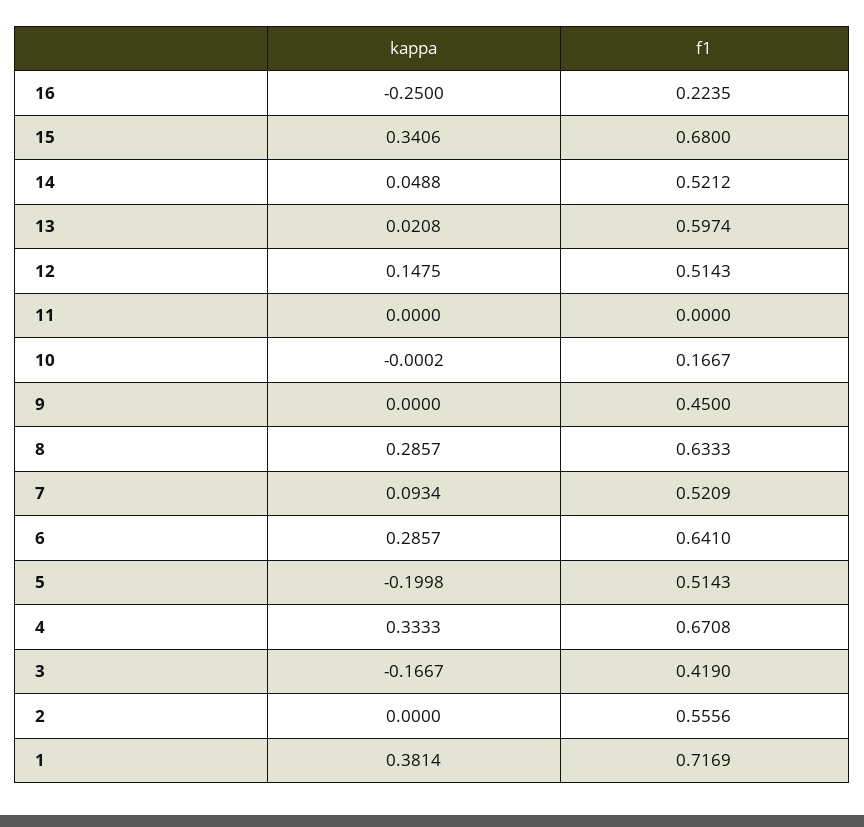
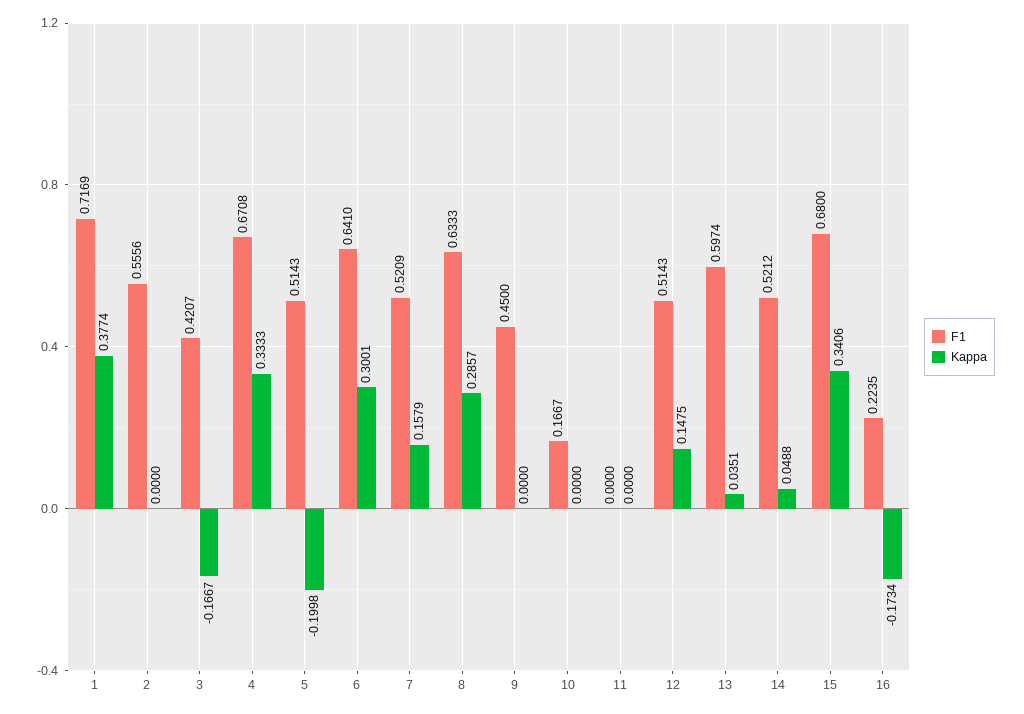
  {
    "kappa": {
-     "16": -0.25,
+     "16": -0.1734,
      "15": 0.3406,
      "14": 0.0488,
-     "13": 0.0208,
+     "13": 0.0351,
      "12": 0.1475,
      "11": 0,
-     "10": -0.0002,
+     "10": 0,
      "9": 0,
      "8": 0.2857,
-     "7": 0.0934,
+     "7": 0.1579,
-     "6": 0.2857,
+     "6": 0.3001,
      "5": -0.1998,
      "4": 0.3333,
      "3": -0.1667,
      "2": 0,
-     "1": 0.3814
+     "1": 0.3774
    },
    "f1": {
      "16": 0.2235,
      "15": 0.68,
      "14": 0.5212,
      "13": 0.5974,
      "12": 0.5143,
      "11": 0,
      "10": 0.1667,
      "9": 0.45,
      "8": 0.6333,
      "7": 0.5209,
      "6": 0.641,
      "5": 0.5143,
      "4": 0.6708,
-     "3": 0.419,
+     "3": 0.4207,
      "2": 0.5556,
      "1": 0.7169
    }
  }

